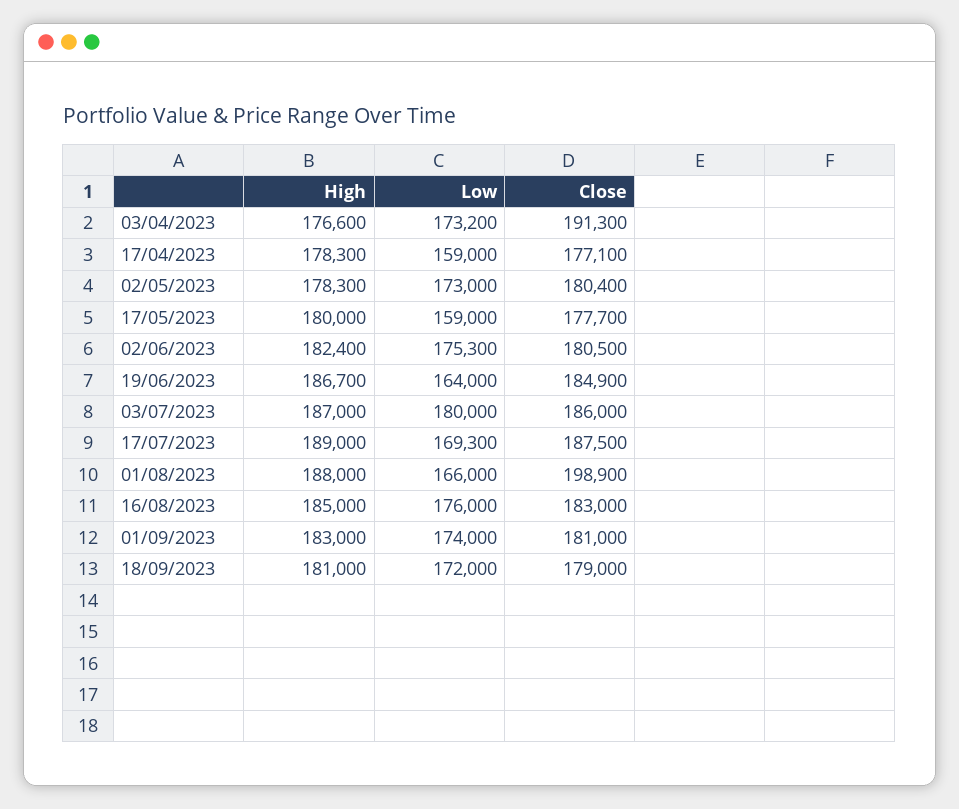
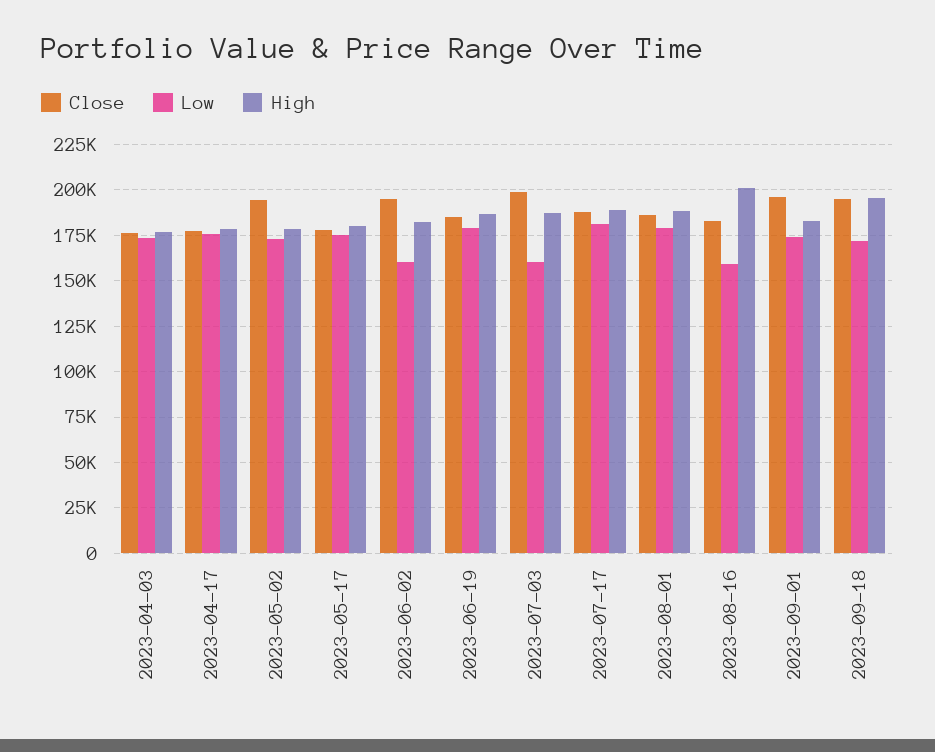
  {
    "High": {
      "03/04/2023": 176600,
      "17/04/2023": 178300,
      "02/05/2023": 178300,
      "17/05/2023": 180000,
      "02/06/2023": 182400,
      "19/06/2023": 186700,
      "03/07/2023": 187000,
      "17/07/2023": 189000,
      "01/08/2023": 188000,
-     "16/08/2023": 185000,
+     "16/08/2023": 200000,
      "01/09/2023": 183000,
-     "18/09/2023": 181000
+     "18/09/2023": 195000
    },
    "Low": {
      "03/04/2023": 173200,
-     "17/04/2023": 159000,
+     "17/04/2023": 175000,
      "02/05/2023": 173000,
-     "17/05/2023": 159000,
+     "17/05/2023": 175000,
-     "02/06/2023": 175300,
+     "02/06/2023": 160000,
-     "19/06/2023": 164000,
+     "19/06/2023": 180000,
-     "03/07/2023": 180000,
+     "03/07/2023": 160000,
-     "17/07/2023": 169300,
+     "17/07/2023": 180000,
-     "01/08/2023": 166000,
+     "01/08/2023": 180000,
-     "16/08/2023": 176000,
+     "16/08/2023": 160000,
      "01/09/2023": 174000,
      "18/09/2023": 172000
    },
    "Close": {
-     "03/04/2023": 191300,
+     "03/04/2023": 175000,
      "17/04/2023": 177100,
-     "02/05/2023": 180400,
+     "02/05/2023": 195000,
      "17/05/2023": 177700,
-     "02/06/2023": 180500,
+     "02/06/2023": 195000,
      "19/06/2023": 184900,
-     "03/07/2023": 186000,
+     "03/07/2023": 200000,
      "17/07/2023": 187500,
-     "01/08/2023": 198900,
+     "01/08/2023": 185000,
      "16/08/2023": 183000,
-     "01/09/2023": 181000,
+     "01/09/2023": 195000,
-     "18/09/2023": 179000
+     "18/09/2023": 195000
    }
  }

